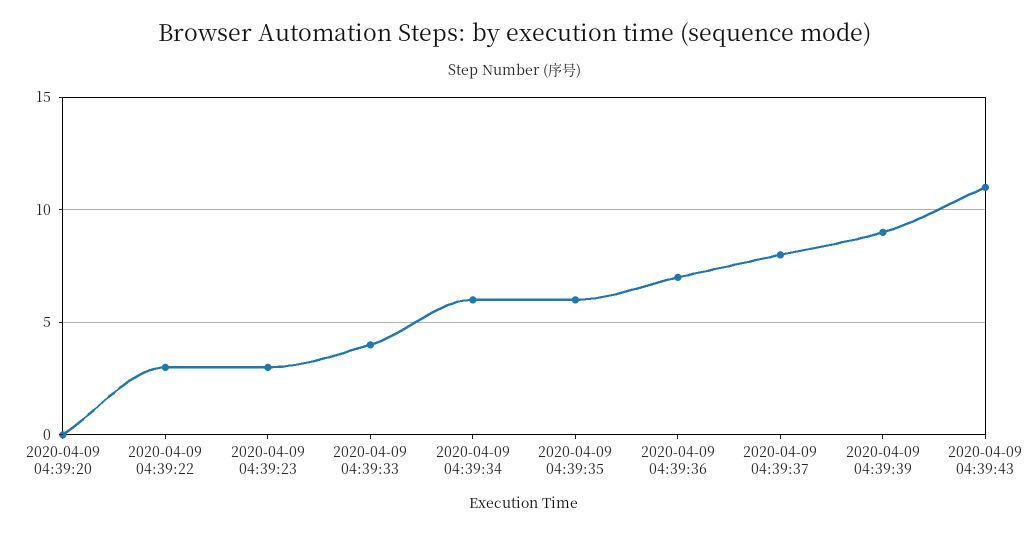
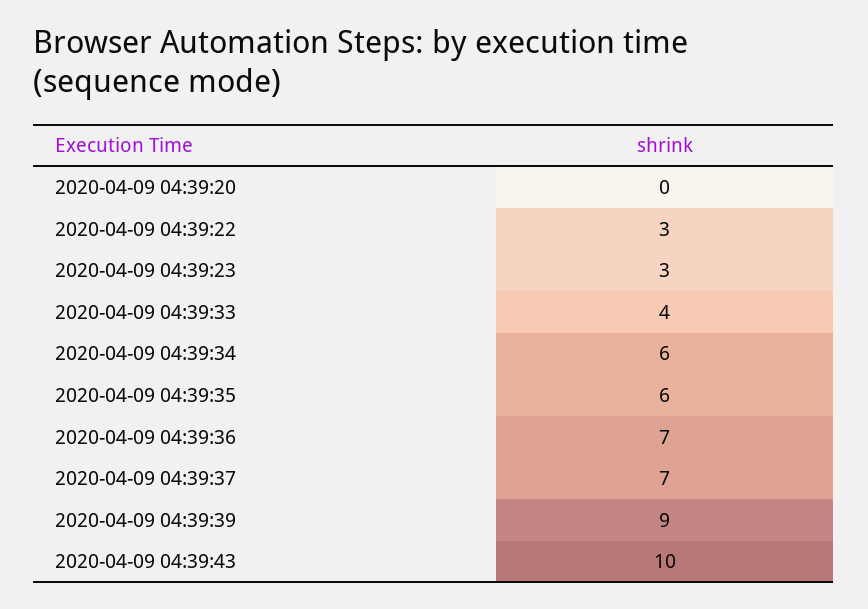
  {
    "2020-04-09 04:39:20": 0,
    "2020-04-09 04:39:22": 3,
    "2020-04-09 04:39:23": 3,
    "2020-04-09 04:39:33": 4,
    "2020-04-09 04:39:34": 6,
    "2020-04-09 04:39:35": 6,
    "2020-04-09 04:39:36": 7,
-   "2020-04-09 04:39:37": 8,
+   "2020-04-09 04:39:37": 7,
    "2020-04-09 04:39:39": 9,
-   "2020-04-09 04:39:43": 11
+   "2020-04-09 04:39:43": 10
  }

